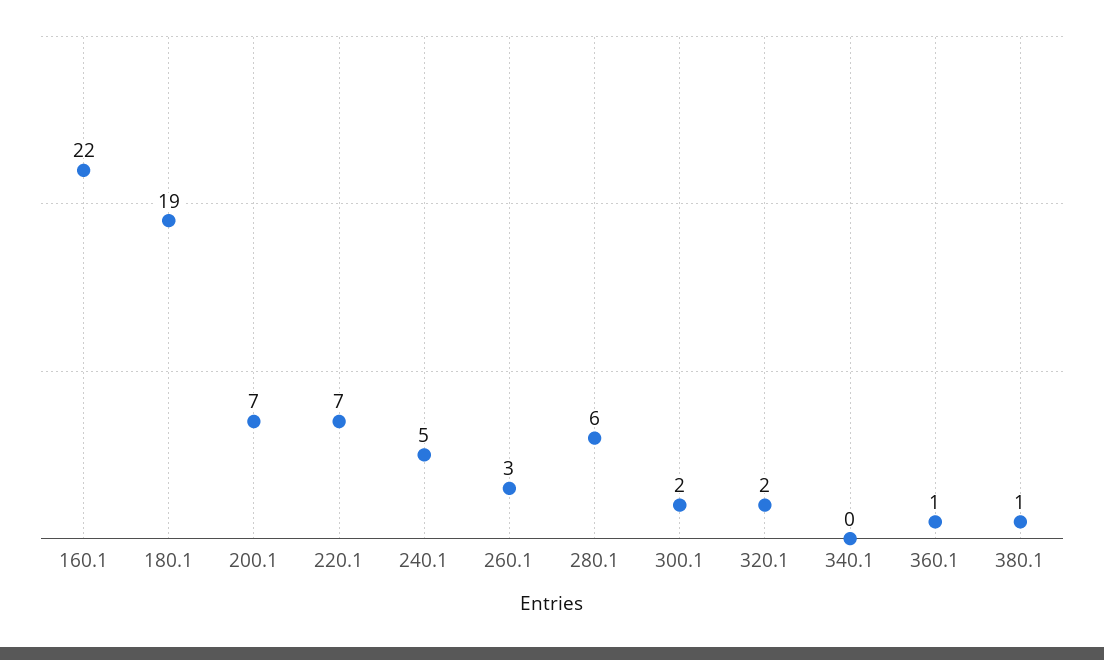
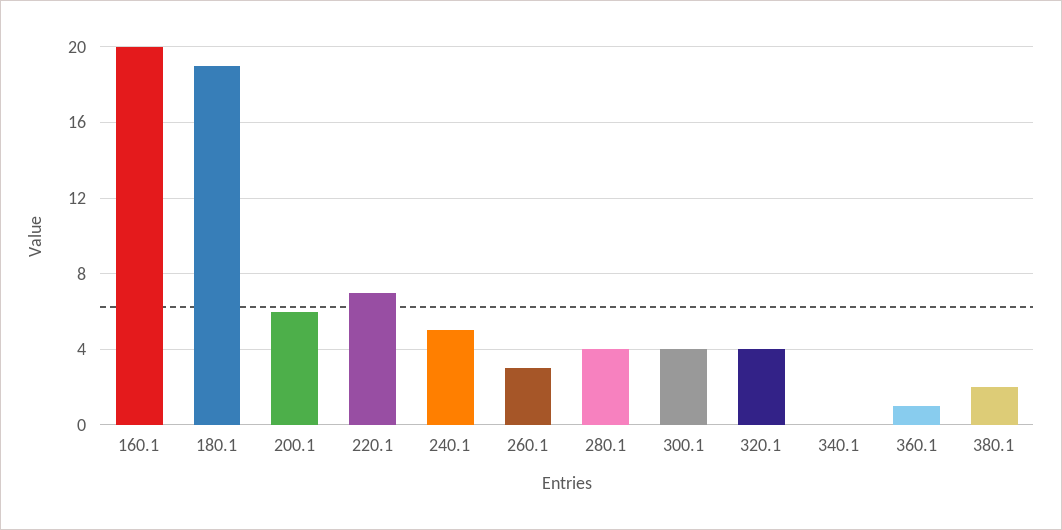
  {
-   "160.1": 22,
+   "160.1": 20,
    "180.1": 19,
-   "200.1": 7,
+   "200.1": 6,
    "220.1": 7,
    "240.1": 5,
    "260.1": 3,
-   "280.1": 6,
+   "280.1": 4,
-   "300.1": 2,
+   "300.1": 4,
-   "320.1": 2,
+   "320.1": 4,
    "340.1": 0,
    "360.1": 1,
-   "380.1": 1
+   "380.1": 2
  }

